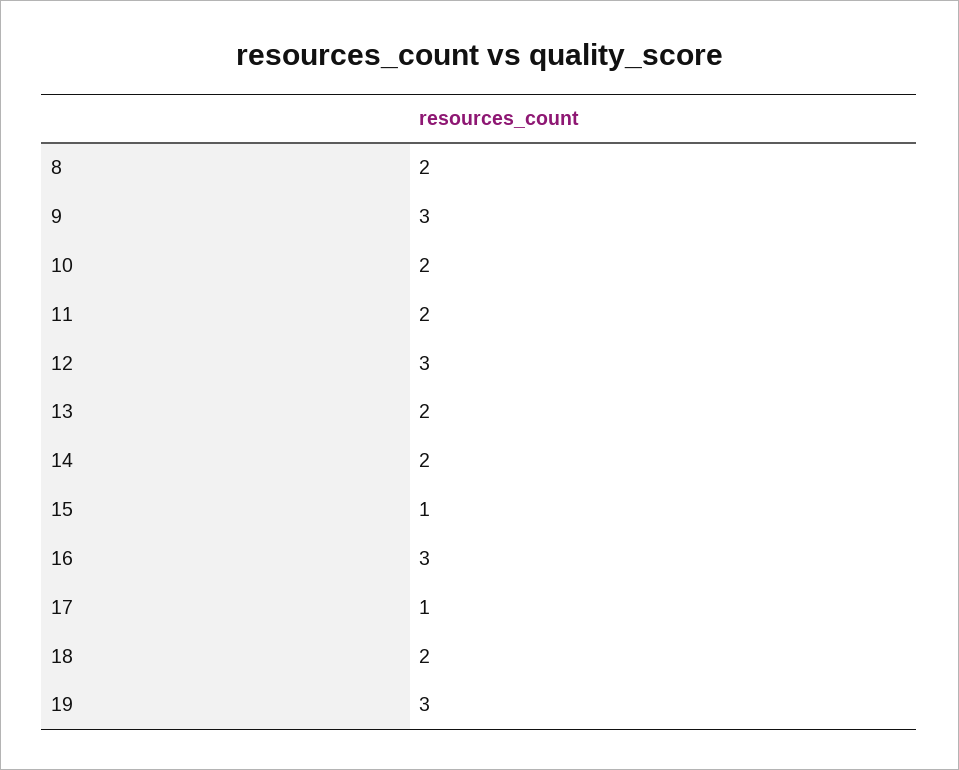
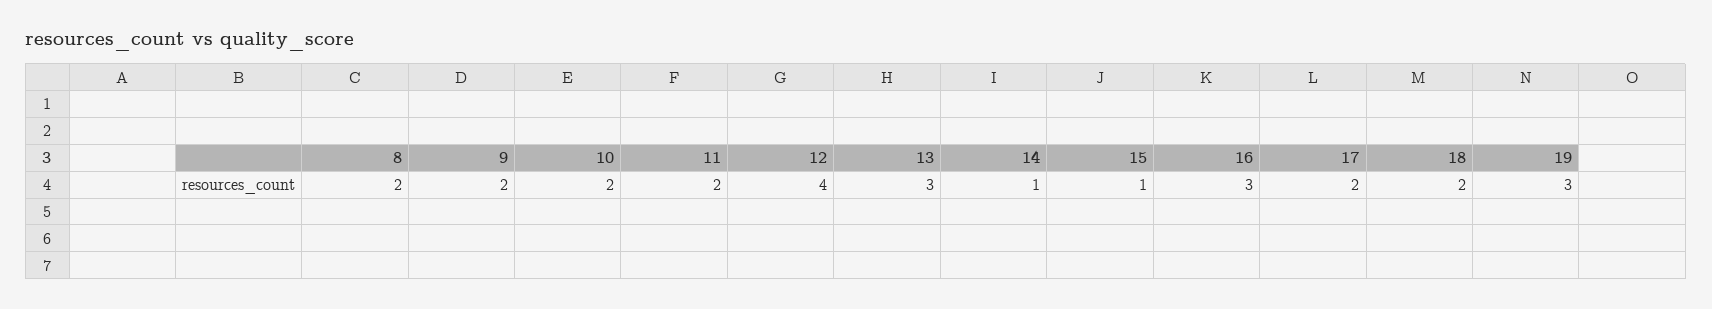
  {
    "8": 2,
-   "9": 3,
+   "9": 2,
    "10": 2,
    "11": 2,
-   "12": 3,
+   "12": 4,
-   "13": 2,
+   "13": 3,
-   "14": 2,
+   "14": 1,
    "15": 1,
    "16": 3,
-   "17": 1,
+   "17": 2,
    "18": 2,
    "19": 3
  }

